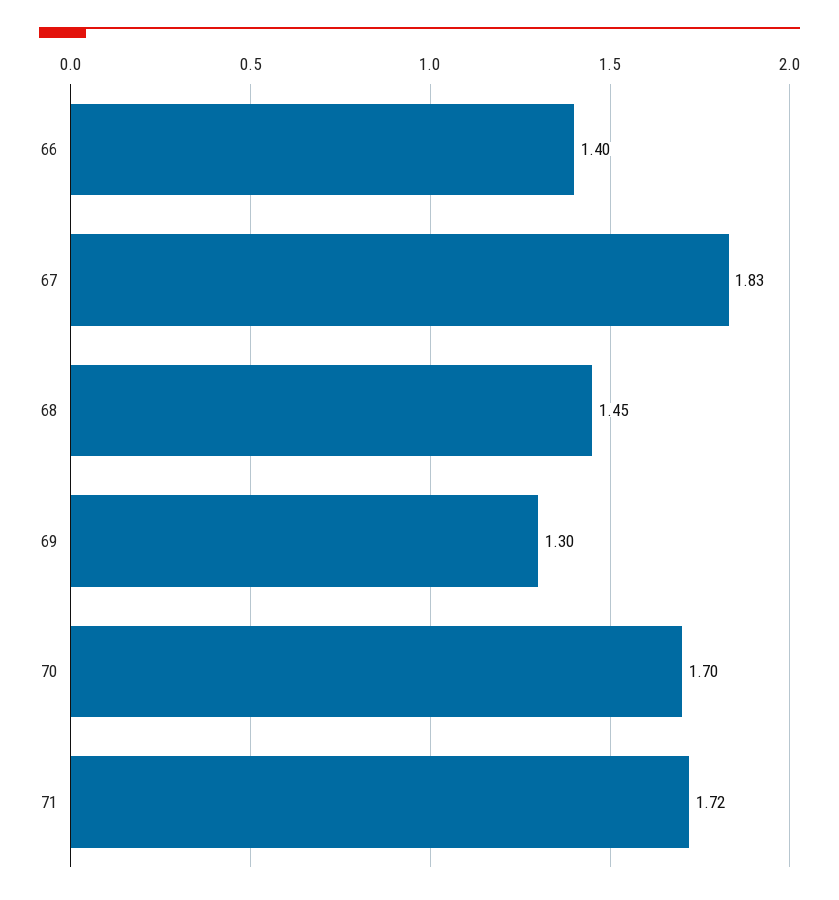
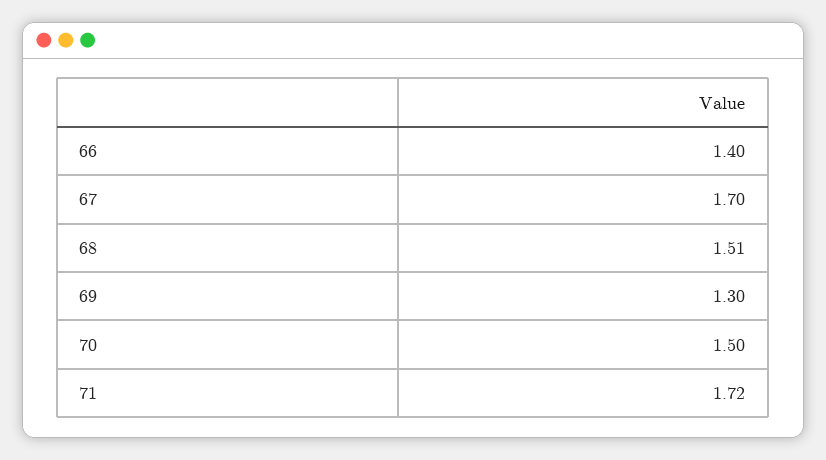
  {
    "66": 1.4,
-   "67": 1.83,
+   "67": 1.7,
-   "68": 1.45,
+   "68": 1.51,
    "69": 1.3,
-   "70": 1.7,
+   "70": 1.5,
    "71": 1.72
  }

